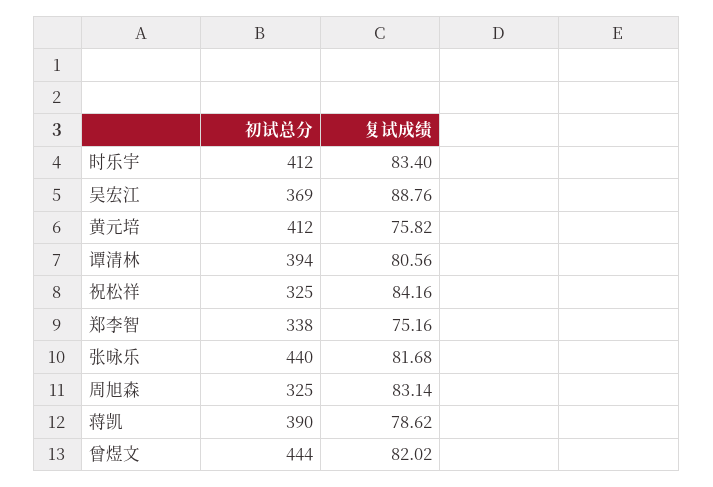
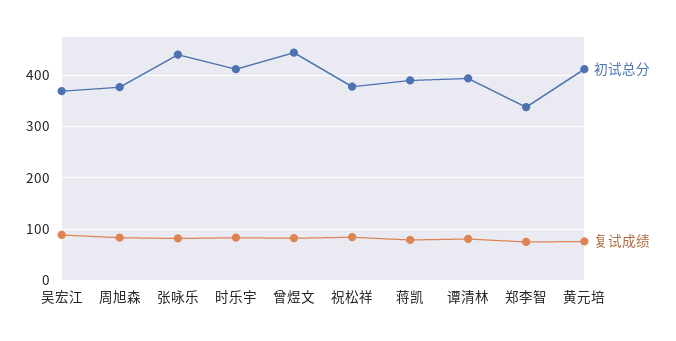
  {
    "初试总分": {
      "时乐宇": 412,
      "吴宏江": 369,
      "黄元培": 412,
      "谭清林": 394,
-     "祝松祥": 325,
+     "祝松祥": 380,
      "郑李智": 338,
      "张咏乐": 440,
-     "周旭森": 325,
+     "周旭森": 380,
      "蒋凯": 390,
      "曾煜文": 444
    },
    "复试成绩": {
      "时乐宇": 83.4,
      "吴宏江": 88.76,
      "黄元培": 75.82,
      "谭清林": 80.56,
      "祝松祥": 84.16,
      "郑李智": 75.16,
      "张咏乐": 81.68,
      "周旭森": 83.14,
      "蒋凯": 78.62,
      "曾煜文": 82.02
    }
  }

